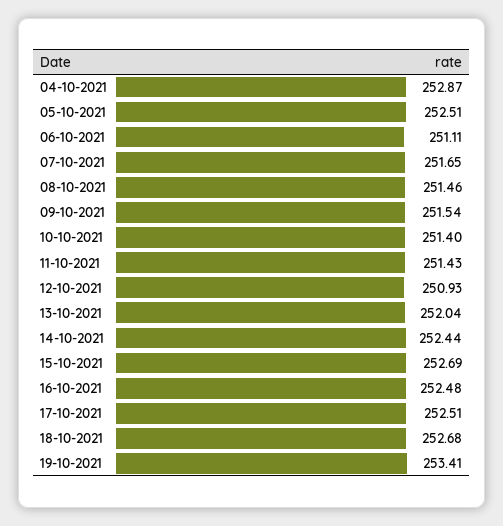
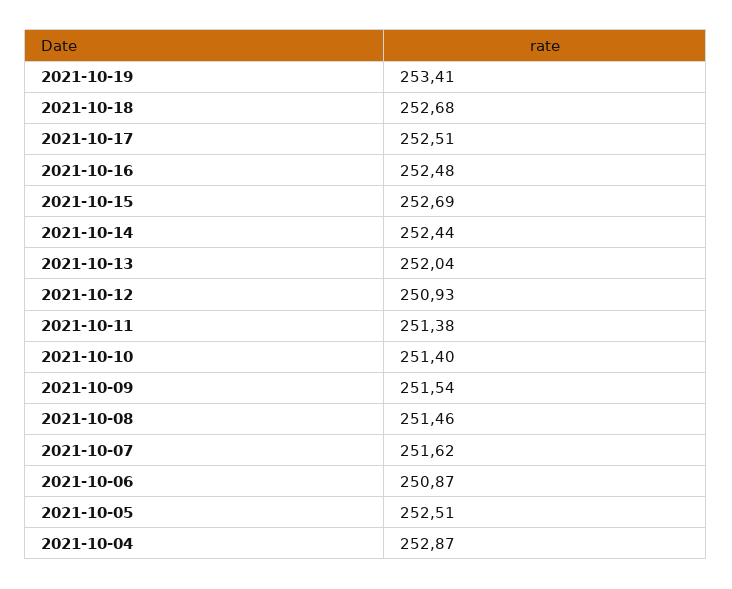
  {
    "04-10-2021": 252.87,
    "05-10-2021": 252.51,
-   "06-10-2021": 251.11,
+   "06-10-2021": 250.87,
-   "07-10-2021": 251.65,
+   "07-10-2021": 251.62,
    "08-10-2021": 251.46,
    "09-10-2021": 251.54,
    "10-10-2021": 251.4,
-   "11-10-2021": 251.43,
+   "11-10-2021": 251.38,
    "12-10-2021": 250.93,
    "13-10-2021": 252.04,
    "14-10-2021": 252.44,
    "15-10-2021": 252.69,
    "16-10-2021": 252.48,
    "17-10-2021": 252.51,
    "18-10-2021": 252.68,
    "19-10-2021": 253.41
  }

